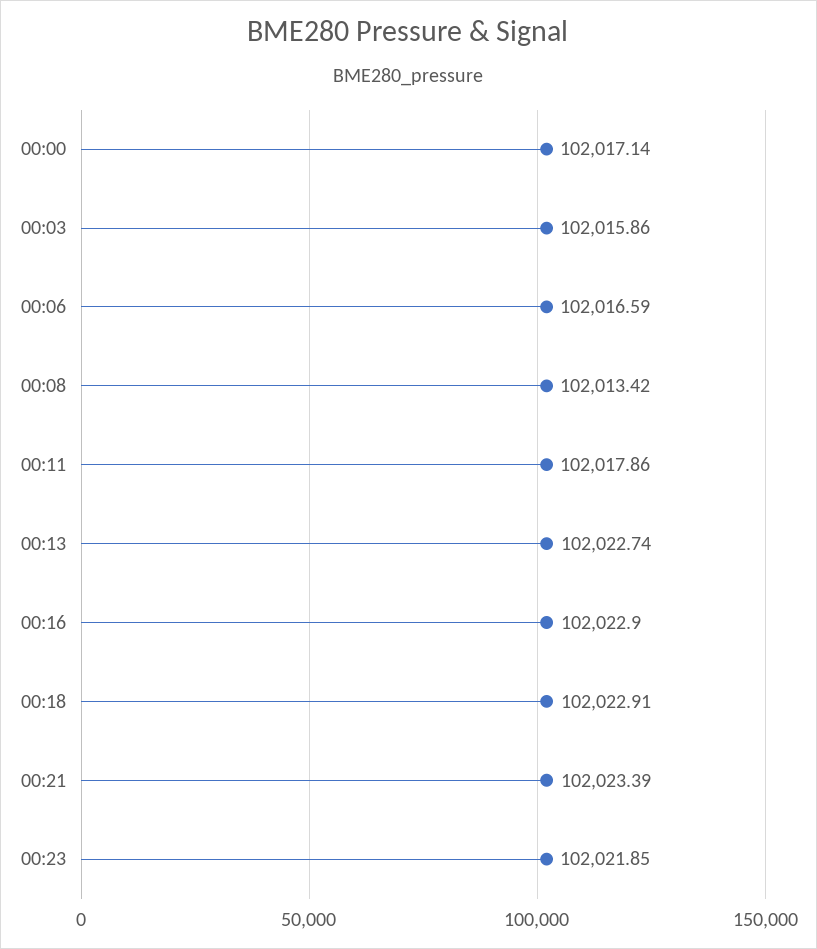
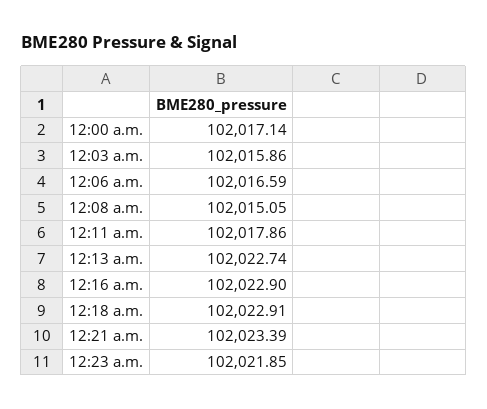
  {
    "00:00": 102017.14,
    "00:03": 102015.86,
    "00:06": 102016.59,
-   "00:08": 102013.42,
+   "00:08": 102015.05,
    "00:11": 102017.86,
    "00:13": 102022.74,
    "00:16": 102022.9,
    "00:18": 102022.91,
    "00:21": 102023.39,
    "00:23": 102021.85
  }

